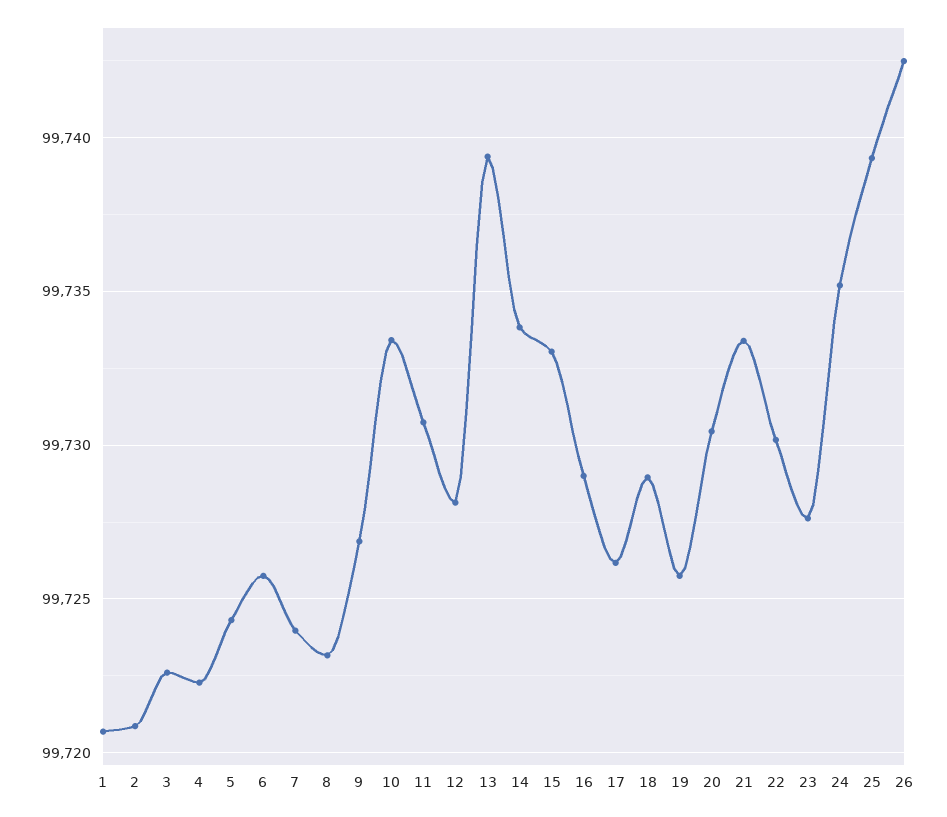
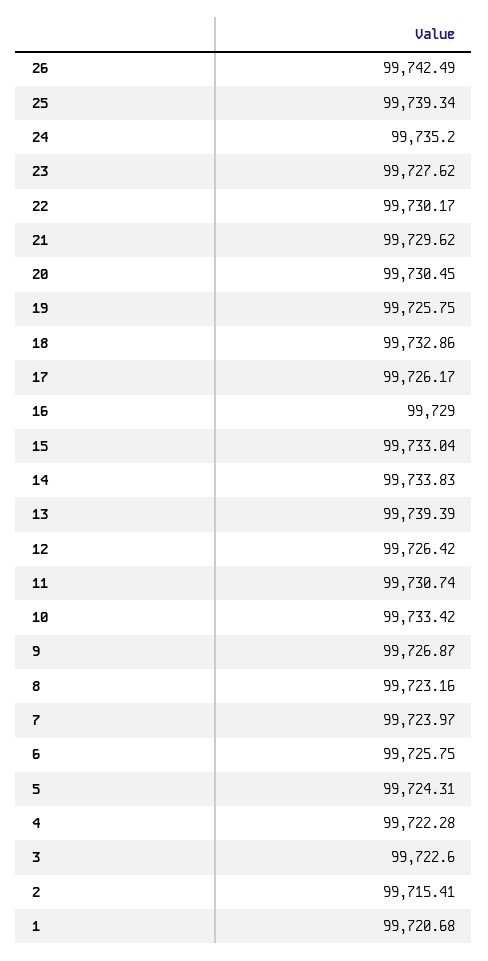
  {
    "1": 99720.68,
-   "2": 99721,
+   "2": 99715.41,
    "3": 99722.6,
    "4": 99722.28,
    "5": 99724.31,
    "6": 99725.75,
    "7": 99723.97,
    "8": 99723.16,
    "9": 99726.87,
    "10": 99733.42,
    "11": 99730.74,
-   "12": 99728,
+   "12": 99726.42,
    "13": 99739.39,
    "14": 99733.83,
    "15": 99733.04,
    "16": 99729,
    "17": 99726.17,
-   "18": 99729,
+   "18": 99732.86,
    "19": 99725.75,
    "20": 99730.45,
-   "21": 99733.5,
+   "21": 99729.62,
    "22": 99730.17,
    "23": 99727.62,
    "24": 99735.2,
    "25": 99739.34,
    "26": 99742.49
  }

